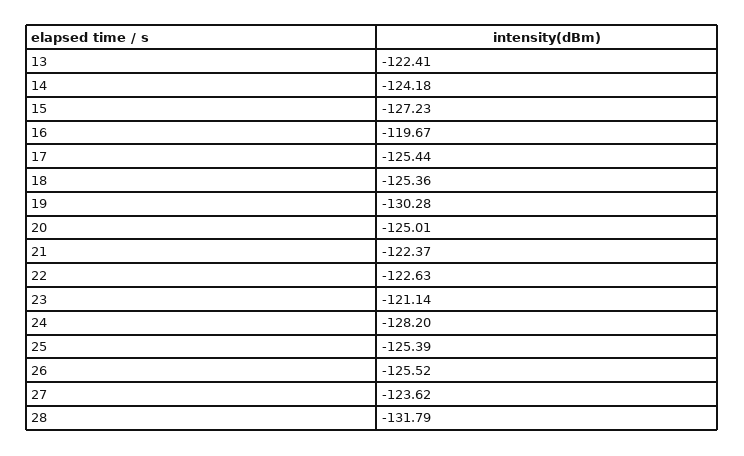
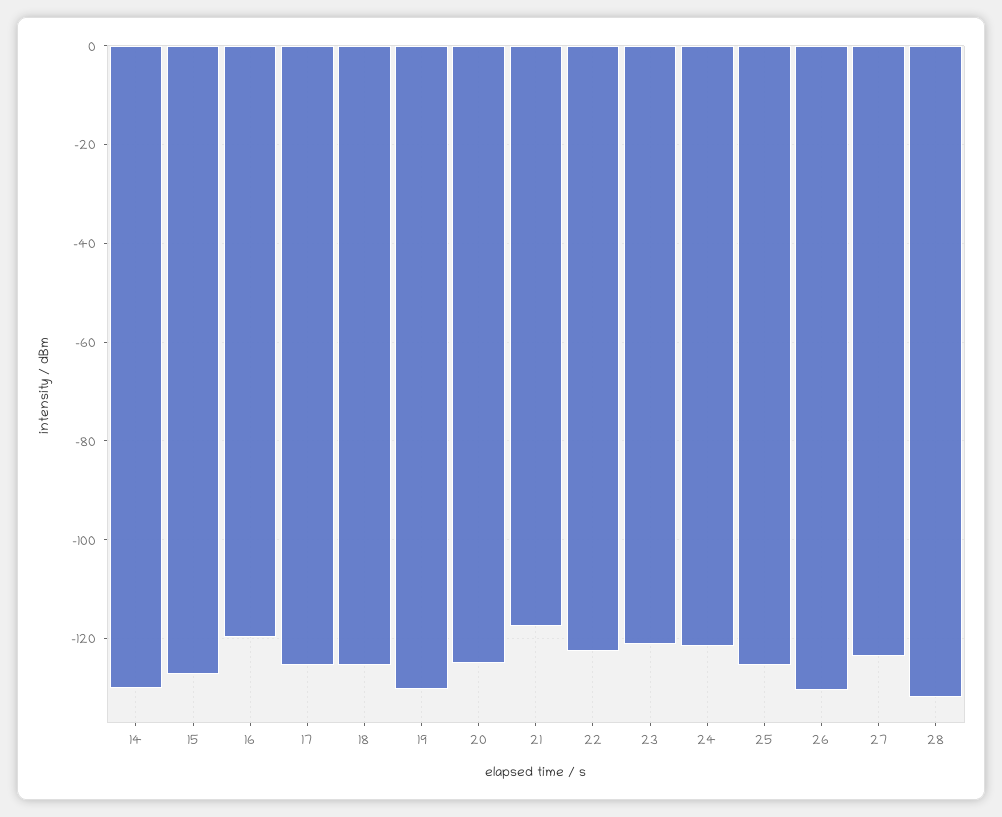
  {
-   "13": -122.41,
-   "14": -124.18,
+   "14": -130,
    "15": -127.23,
    "16": -119.67,
    "17": -125.44,
    "18": -125.36,
    "19": -130.28,
    "20": -125.01,
-   "21": -122.37,
+   "21": -118,
    "22": -122.63,
    "23": -121.14,
-   "24": -128.2,
+   "24": -122,
    "25": -125.39,
-   "26": -125.52,
+   "26": -130,
    "27": -123.62,
    "28": -131.79
  }

